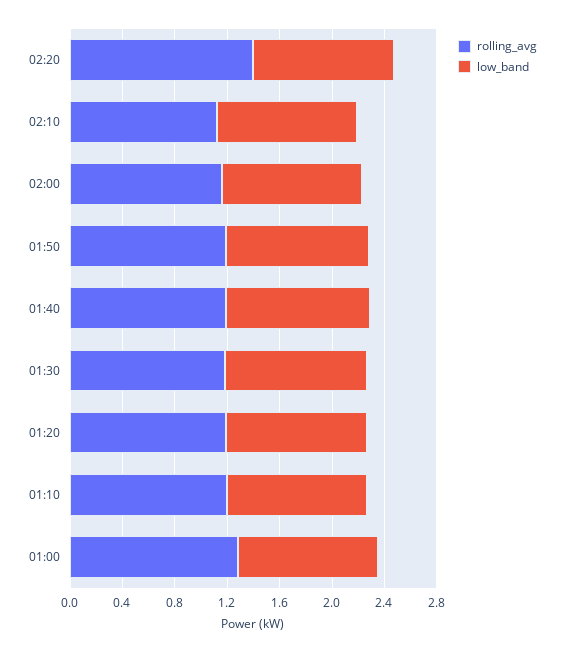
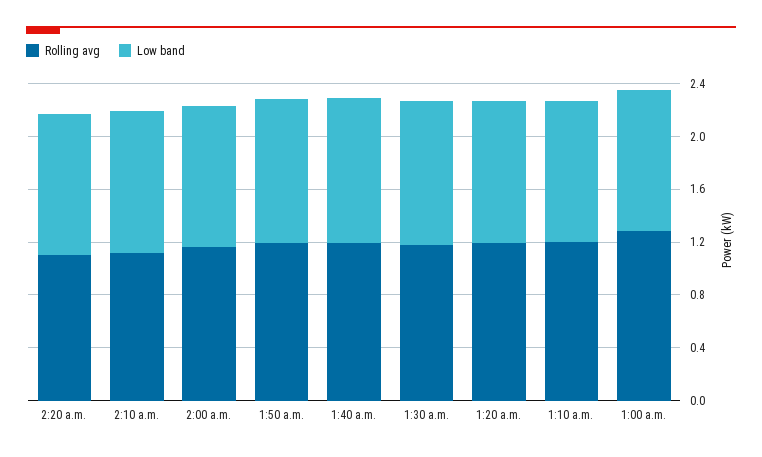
  {
    "rolling_avg": {
-     "02:20": 1.4,
+     "02:20": 1.1,
      "02:10": 1.1,
      "02:00": 1.2,
      "01:50": 1.2,
      "01:40": 1.2,
      "01:30": 1.2,
      "01:20": 1.2,
      "01:10": 1.2,
      "01:00": 1.3
    },
    "low_band": {
      "02:20": 1.1,
      "02:10": 1.1,
      "02:00": 1.1,
      "01:50": 1.1,
      "01:40": 1.1,
      "01:30": 1.1,
      "01:20": 1.1,
      "01:10": 1.1,
      "01:00": 1.1
    }
  }

